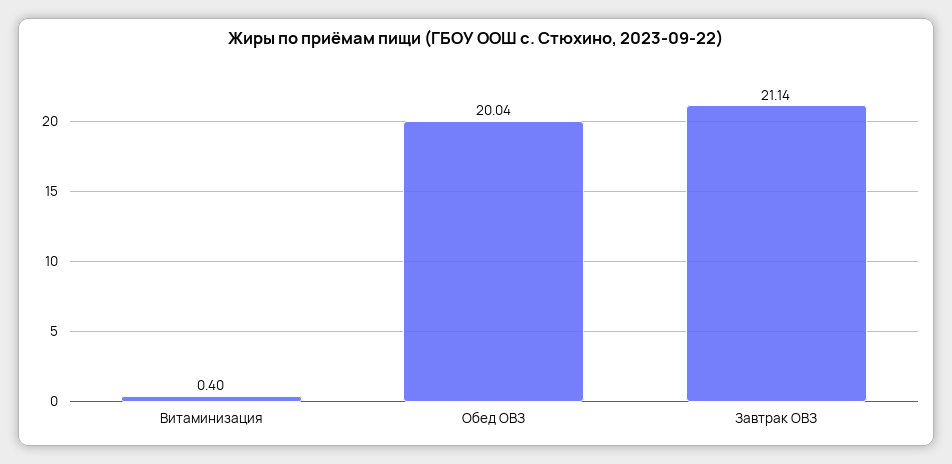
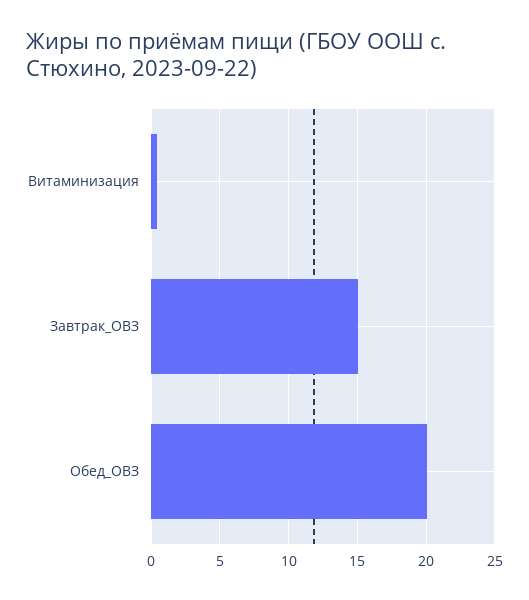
  {
    "Витаминизация": 0.4,
    "Обед ОВЗ": 20.04,
-   "Завтрак ОВЗ": 21.14
+   "Завтрак ОВЗ": 15
  }

